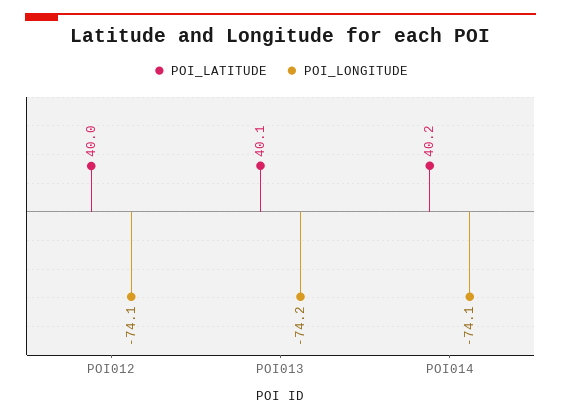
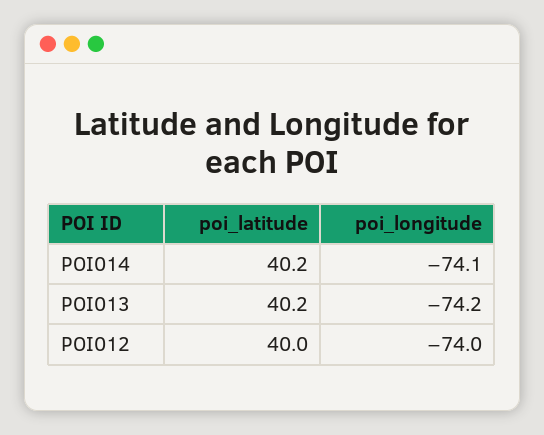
  {
    "POI_LATITUDE": {
      "POI012": 40,
-     "POI013": 40.1,
+     "POI013": 40.2,
      "POI014": 40.2
    },
    "POI_LONGITUDE": {
-     "POI012": -74.1,
+     "POI012": -74,
      "POI013": -74.2,
      "POI014": -74.1
    }
  }

